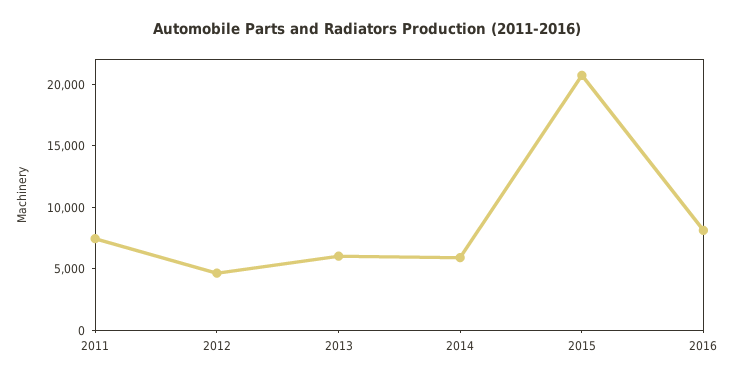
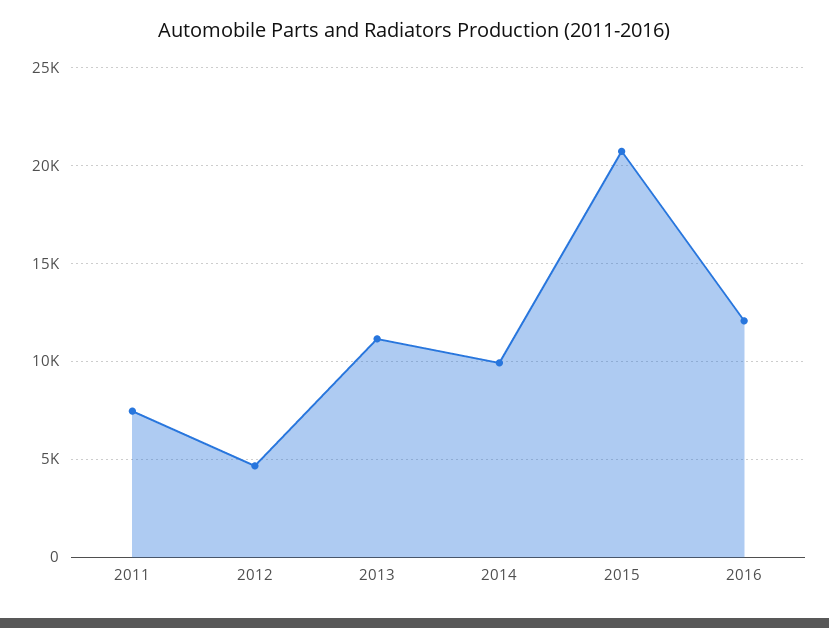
  {
    "2011": 7500,
    "2012": 4500,
-   "2013": 6000,
+   "2013": 11000,
-   "2014": 6000,
+   "2014": 10000,
    "2015": 20500,
-   "2016": 8000
+   "2016": 12000
  }

